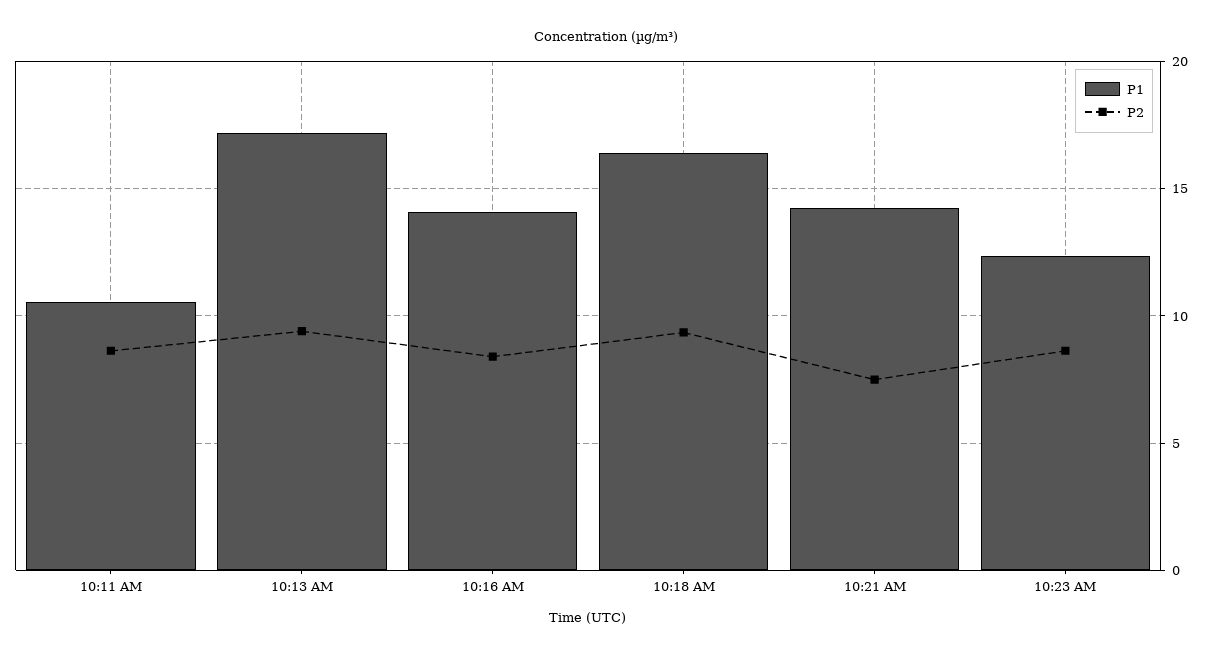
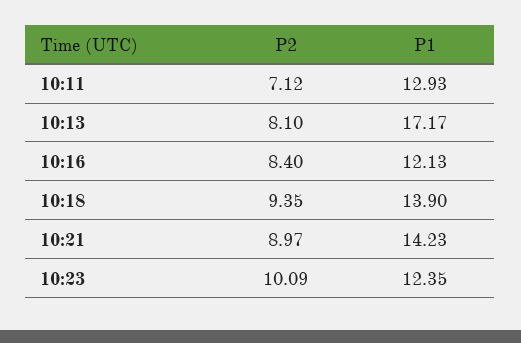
  {
    "P1": {
-     "10:11 AM": 10.5,
+     "10:11 AM": 12.93,
      "10:13 AM": 17.17,
-     "10:16 AM": 14,
+     "10:16 AM": 12.13,
-     "10:18 AM": 16.5,
+     "10:18 AM": 13.9,
      "10:21 AM": 14.23,
      "10:23 AM": 12.35
    },
    "P2": {
-     "10:11 AM": 8.5,
+     "10:11 AM": 7.12,
-     "10:13 AM": 9.5,
+     "10:13 AM": 8.1,
      "10:16 AM": 8.4,
      "10:18 AM": 9.35,
-     "10:21 AM": 7.5,
+     "10:21 AM": 8.97,
-     "10:23 AM": 8.5
+     "10:23 AM": 10.09
    }
  }

